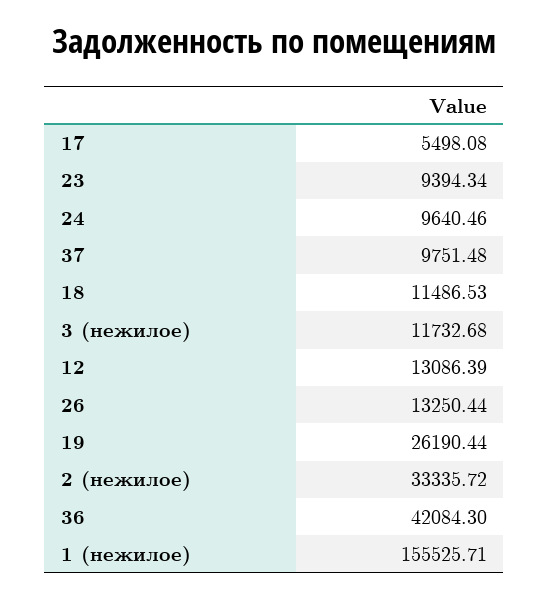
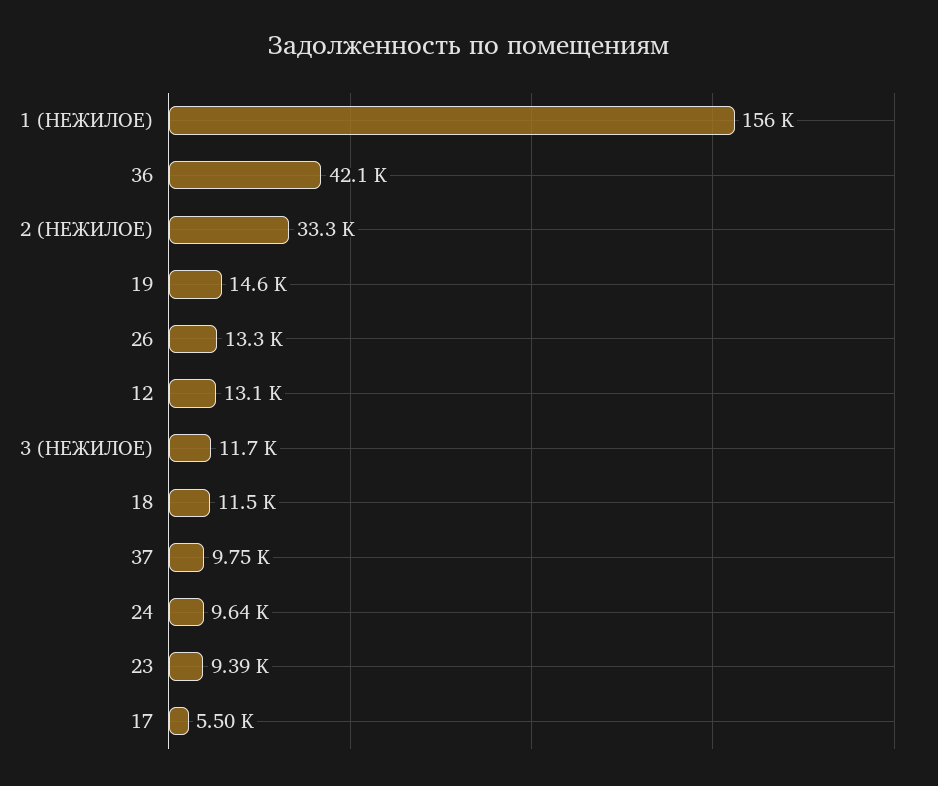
  {
    "17": 5498.08,
    "23": 9394.34,
    "24": 9640.46,
    "37": 9751.48,
    "18": 11486.53,
    "3 (нежилое)": 11732.68,
    "12": 13086.39,
    "26": 13250.44,
-   "19": 26190.44,
+   "19": 14600,
    "2 (нежилое)": 33335.72,
    "36": 42084.3,
    "1 (нежилое)": 155525.71
  }

